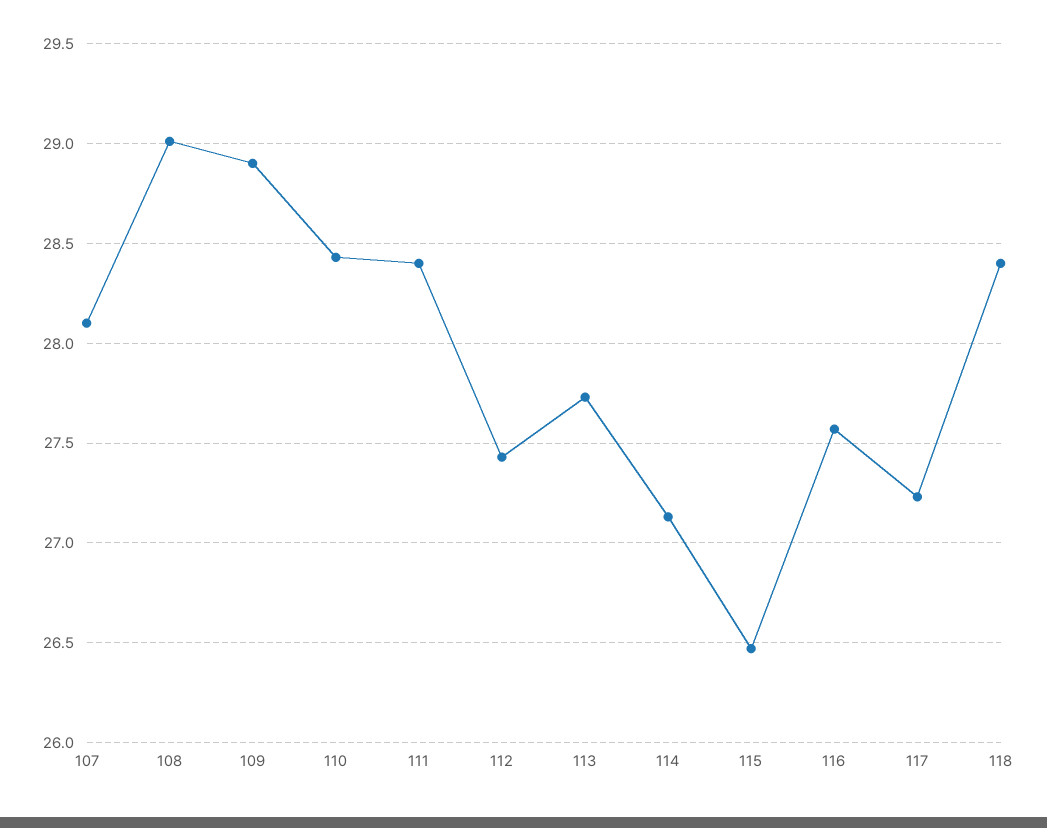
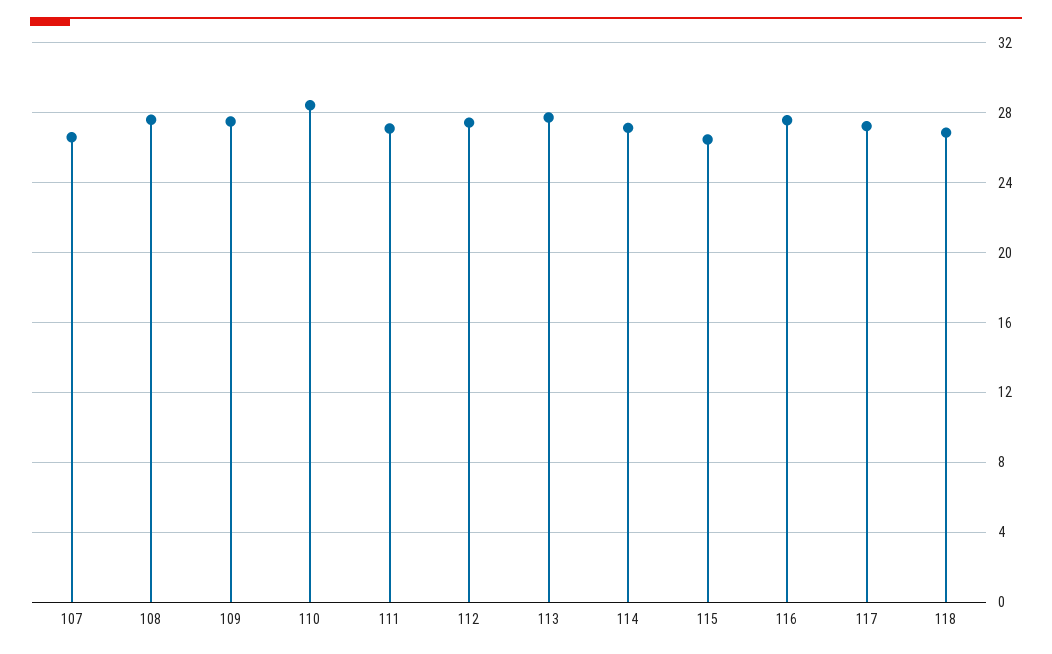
  {
-   "107": 28.1,
+   "107": 26.5,
-   "108": 29,
+   "108": 27.5,
-   "109": 28.9,
+   "109": 27.5,
    "110": 28.45,
-   "111": 28.4,
+   "111": 27,
    "112": 27.45,
    "113": 27.75,
    "114": 27.15,
    "115": 26.45,
    "116": 27.55,
    "117": 27.25,
-   "118": 28.4
+   "118": 27
  }

